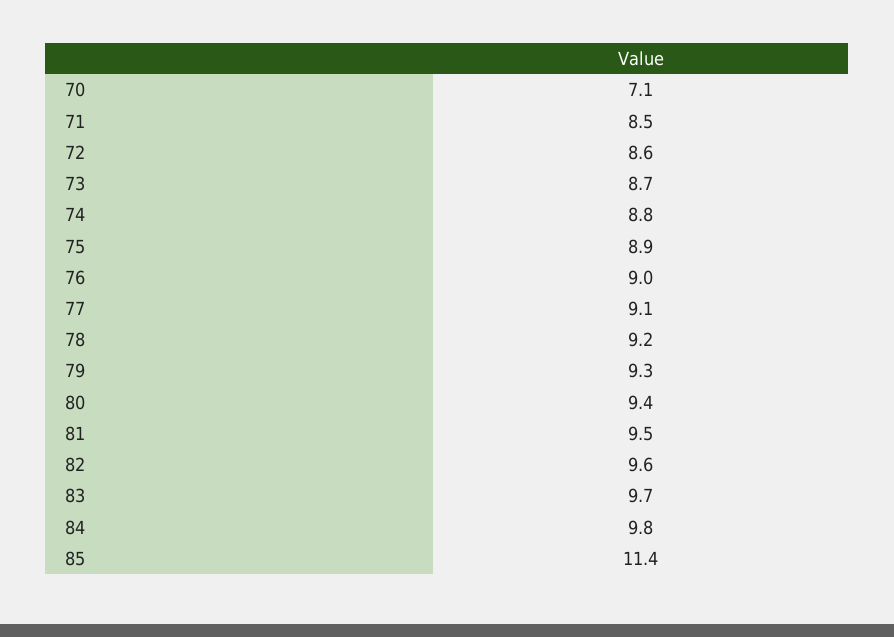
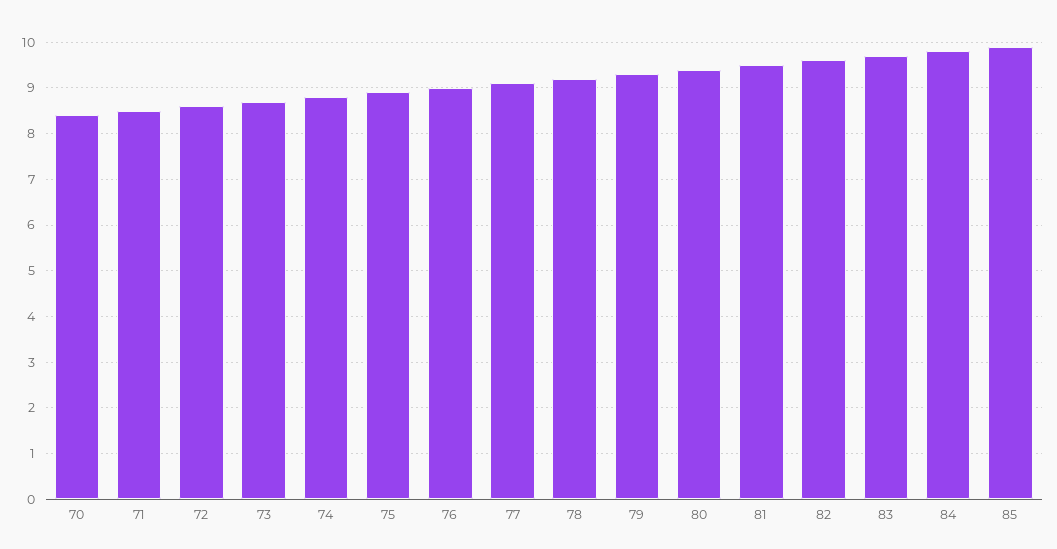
  {
-   "70": 7.1,
+   "70": 8.5,
    "71": 8.5,
    "72": 8.6,
    "73": 8.7,
    "74": 8.8,
    "75": 8.9,
    "76": 9,
    "77": 9.1,
    "78": 9.2,
    "79": 9.3,
    "80": 9.4,
    "81": 9.5,
    "82": 9.6,
    "83": 9.7,
    "84": 9.8,
-   "85": 11.4
+   "85": 10
  }

